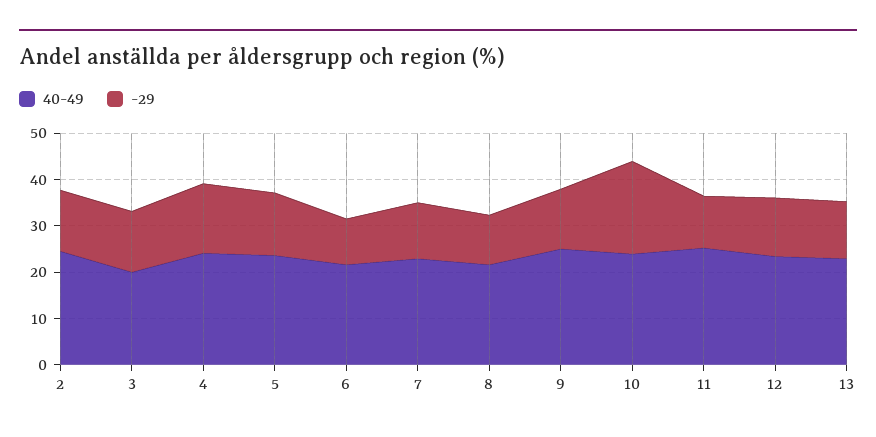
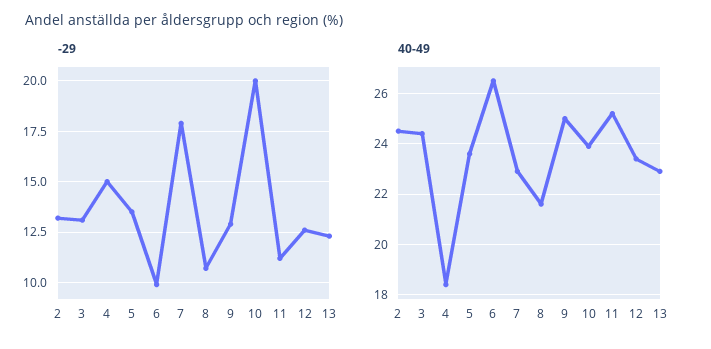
  {
    "40-49": {
      "2": 24.5,
-     "3": 20,
+     "3": 24.5,
-     "4": 24,
+     "4": 18.5,
      "5": 23.5,
-     "6": 22,
+     "6": 26.5,
      "7": 23,
      "8": 21.5,
      "9": 25,
      "10": 24,
      "11": 25,
      "12": 23.5,
      "13": 23
    },
    "-29": {
      "2": 13,
      "3": 13,
      "4": 15,
      "5": 13.5,
      "6": 10,
-     "7": 12,
+     "7": 18,
      "8": 10.5,
      "9": 13,
      "10": 20,
      "11": 11,
      "12": 12.5,
      "13": 12.5
    }
  }

